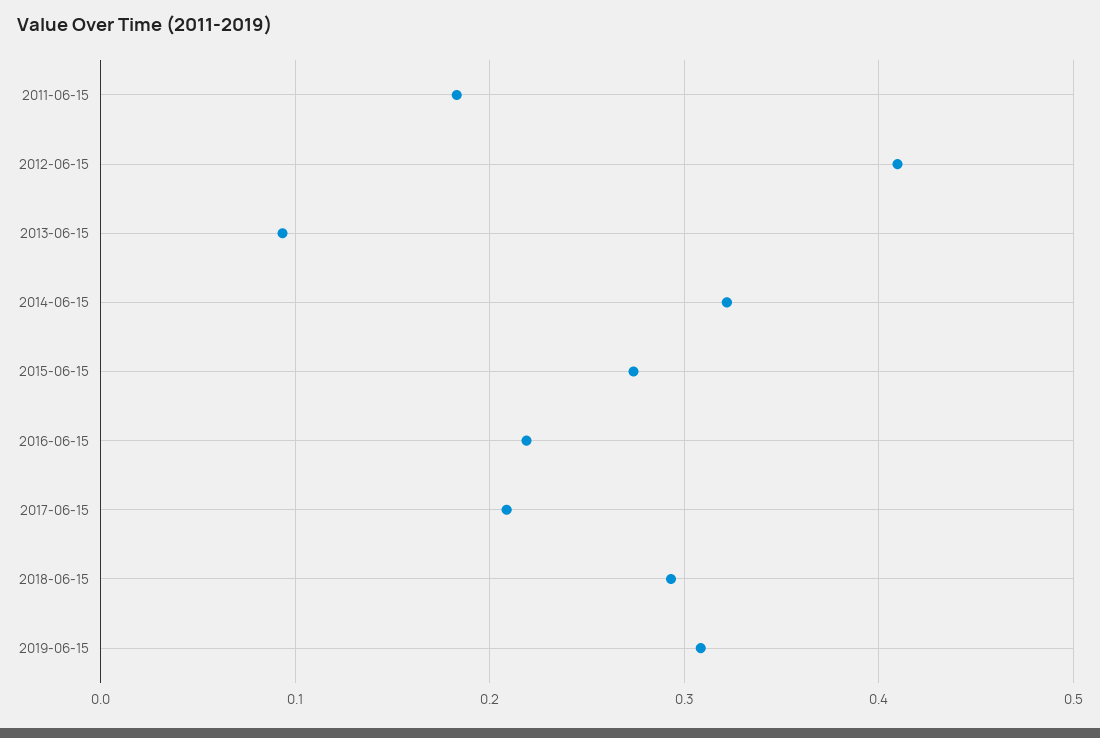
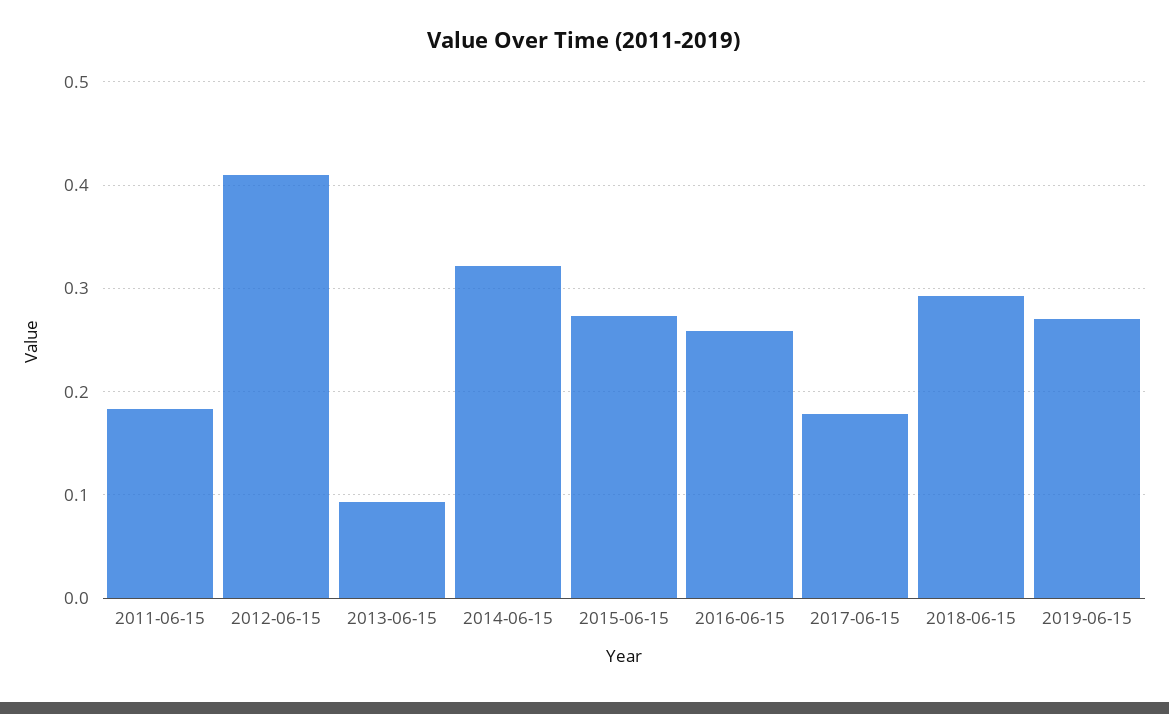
  {
    "2011-06-15": 0.18,
    "2012-06-15": 0.41,
    "2013-06-15": 0.09,
    "2014-06-15": 0.32,
    "2015-06-15": 0.27,
-   "2016-06-15": 0.22,
+   "2016-06-15": 0.26,
-   "2017-06-15": 0.21,
+   "2017-06-15": 0.18,
    "2018-06-15": 0.29,
-   "2019-06-15": 0.31
+   "2019-06-15": 0.27
  }

